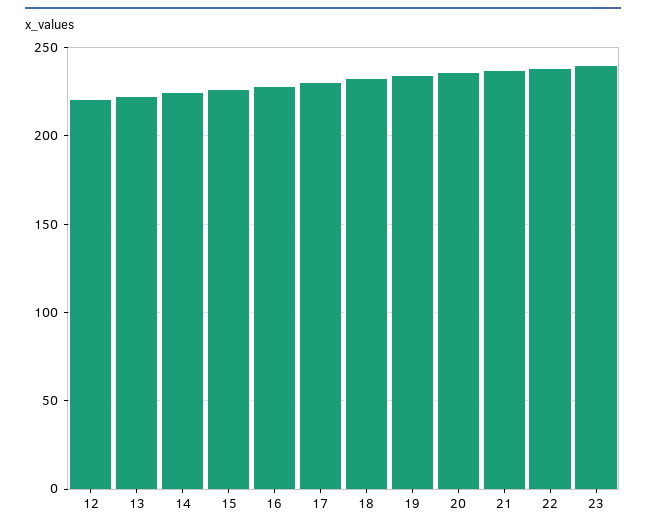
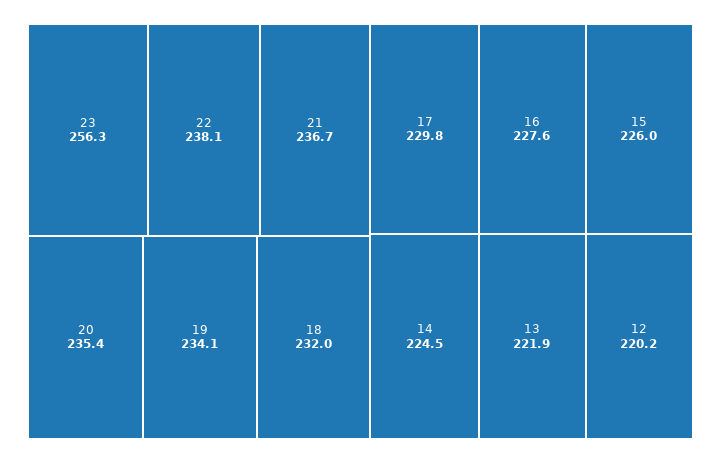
  {
    "12": 220.2,
    "13": 221.9,
    "14": 224.5,
    "15": 226,
    "16": 227.6,
    "17": 229.8,
    "18": 232,
    "19": 234.1,
    "20": 235.4,
    "21": 236.7,
    "22": 238.1,
-   "23": 240
+   "23": 256.3
  }

